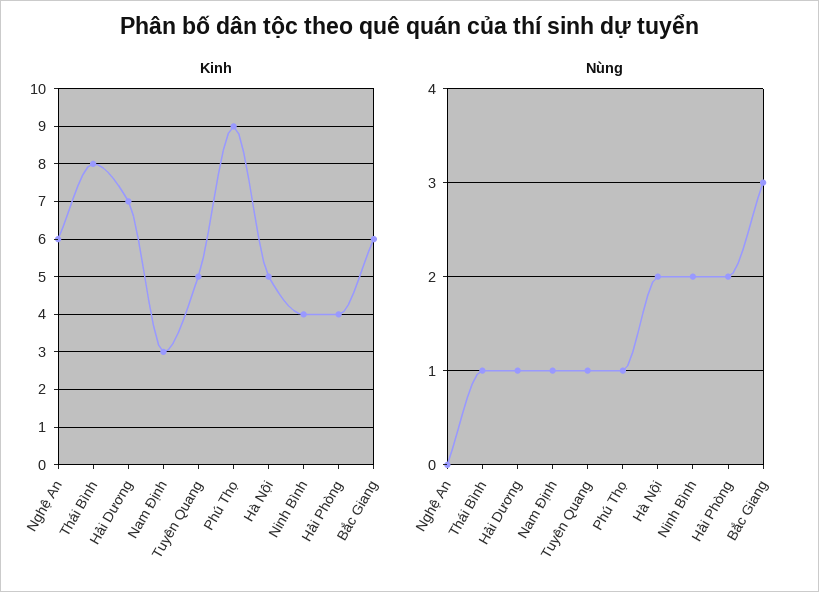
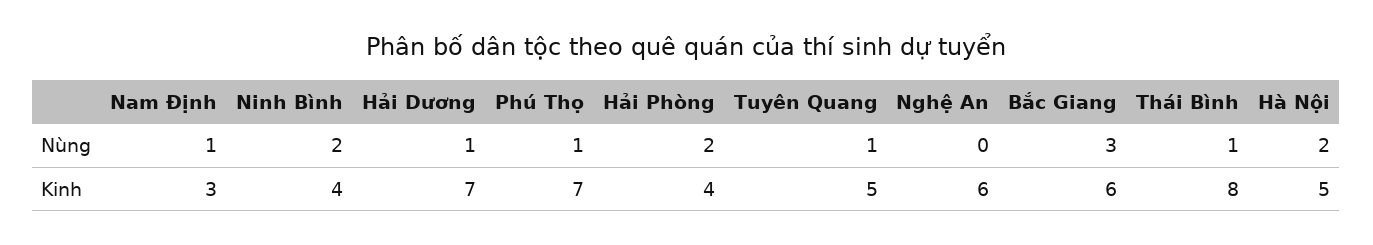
  {
    "Kinh": {
      "Nghệ An": 6,
      "Thái Bình": 8,
      "Hải Dương": 7,
      "Nam Định": 3,
      "Tuyên Quang": 5,
-     "Phú Thọ": 9,
+     "Phú Thọ": 7,
      "Hà Nội": 5,
      "Ninh Bình": 4,
      "Hải Phòng": 4,
      "Bắc Giang": 6
    },
    "Nùng": {
      "Nghệ An": 0,
      "Thái Bình": 1,
      "Hải Dương": 1,
      "Nam Định": 1,
      "Tuyên Quang": 1,
      "Phú Thọ": 1,
      "Hà Nội": 2,
      "Ninh Bình": 2,
      "Hải Phòng": 2,
      "Bắc Giang": 3
    }
  }

